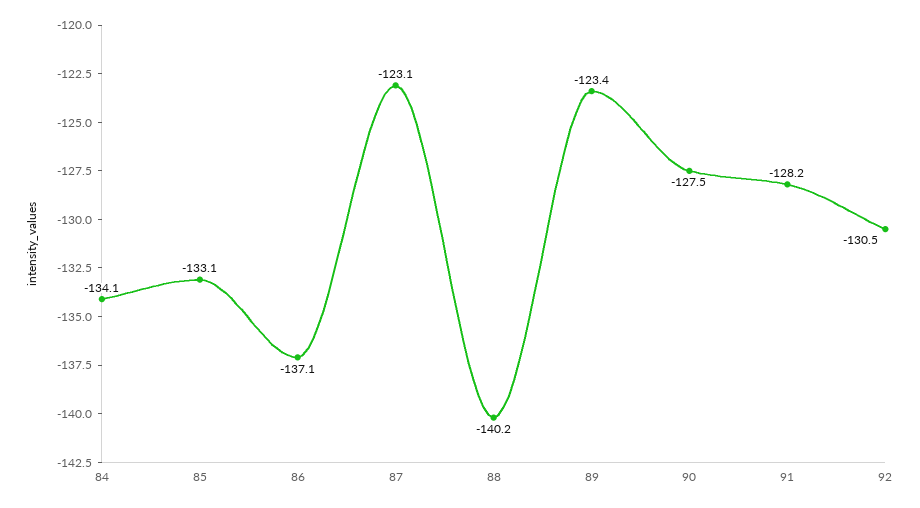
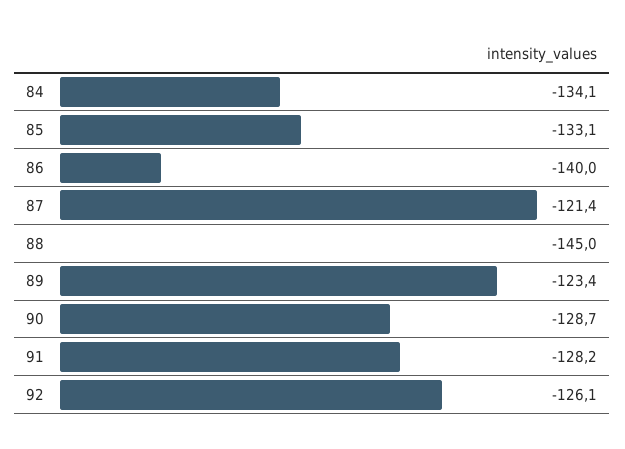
  {
    "84": -134.1,
    "85": -133.1,
-   "86": -137.1,
+   "86": -140,
-   "87": -123.1,
+   "87": -121.4,
-   "88": -140.2,
+   "88": -145,
    "89": -123.4,
-   "90": -127.5,
+   "90": -128.7,
    "91": -128.2,
-   "92": -130.5
+   "92": -126.1
  }

